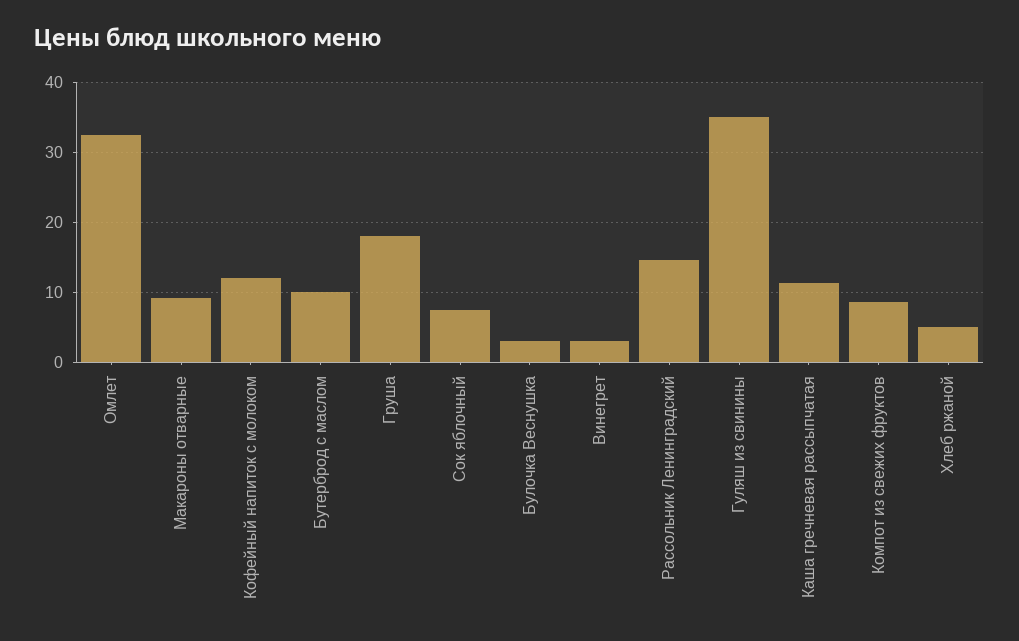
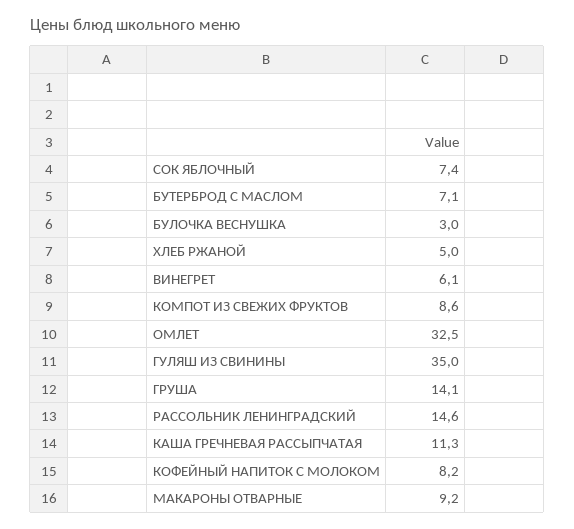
  {
    "Омлет": 32.5,
    "Макароны отварные": 9.2,
-   "Кофейный напиток с молоком": 12,
+   "Кофейный напиток с молоком": 8.2,
-   "Бутерброд с маслом": 10,
+   "Бутерброд с маслом": 7.1,
-   "Груша": 18,
+   "Груша": 14.1,
    "Сок яблочный": 7.4,
    "Булочка Веснушка": 3,
-   "Винегрет": 3,
+   "Винегрет": 6.1,
    "Рассольник Ленинградский": 14.6,
    "Гуляш из свинины": 35,
    "Каша гречневая рассыпчатая": 11.3,
    "Компот из свежих фруктов": 8.6,
    "Хлеб ржаной": 5
  }

